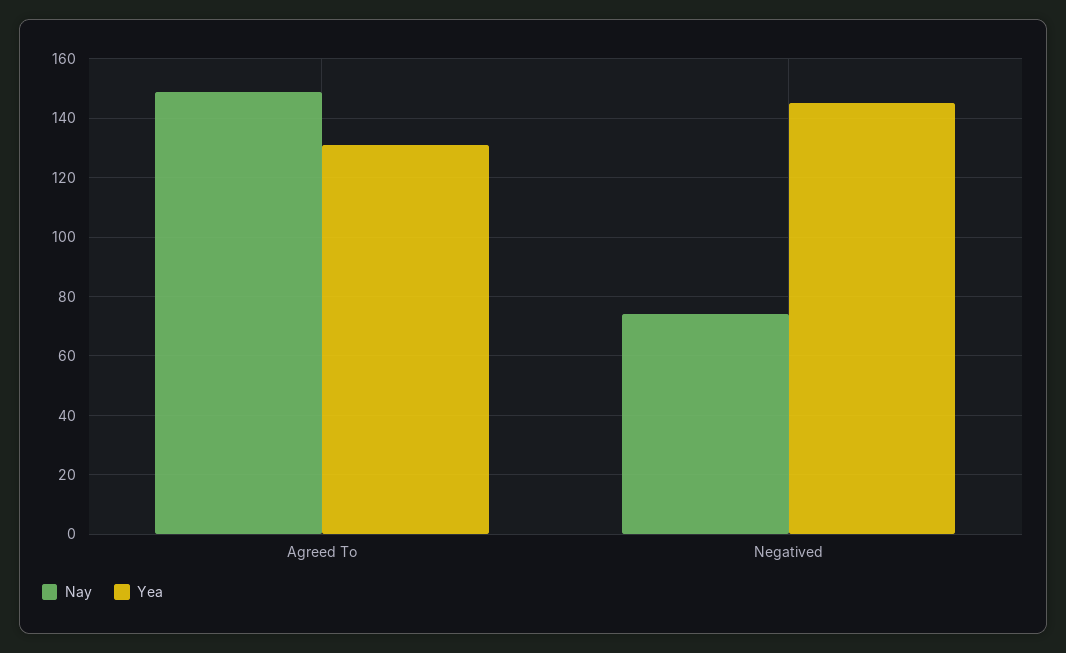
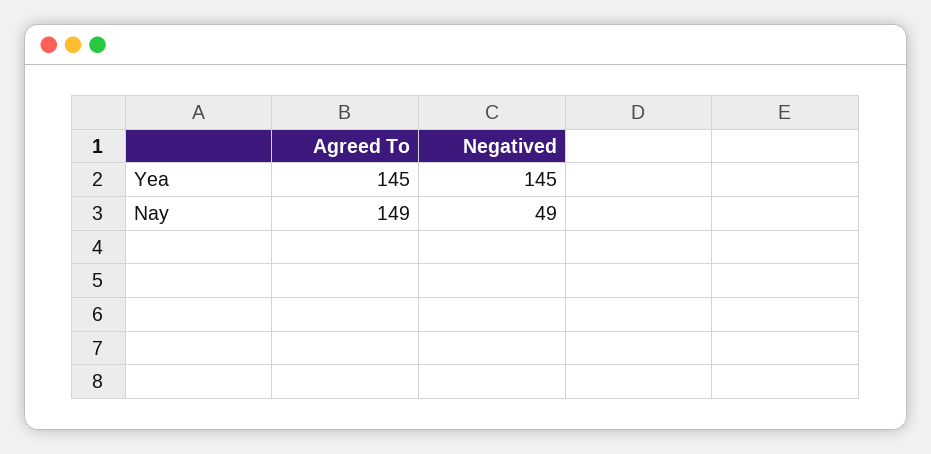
  {
    "Nay": {
      "Agreed To": 149,
-     "Negatived": 75
+     "Negatived": 49
    },
    "Yea": {
-     "Agreed To": 130,
+     "Agreed To": 145,
      "Negatived": 145
    }
  }

